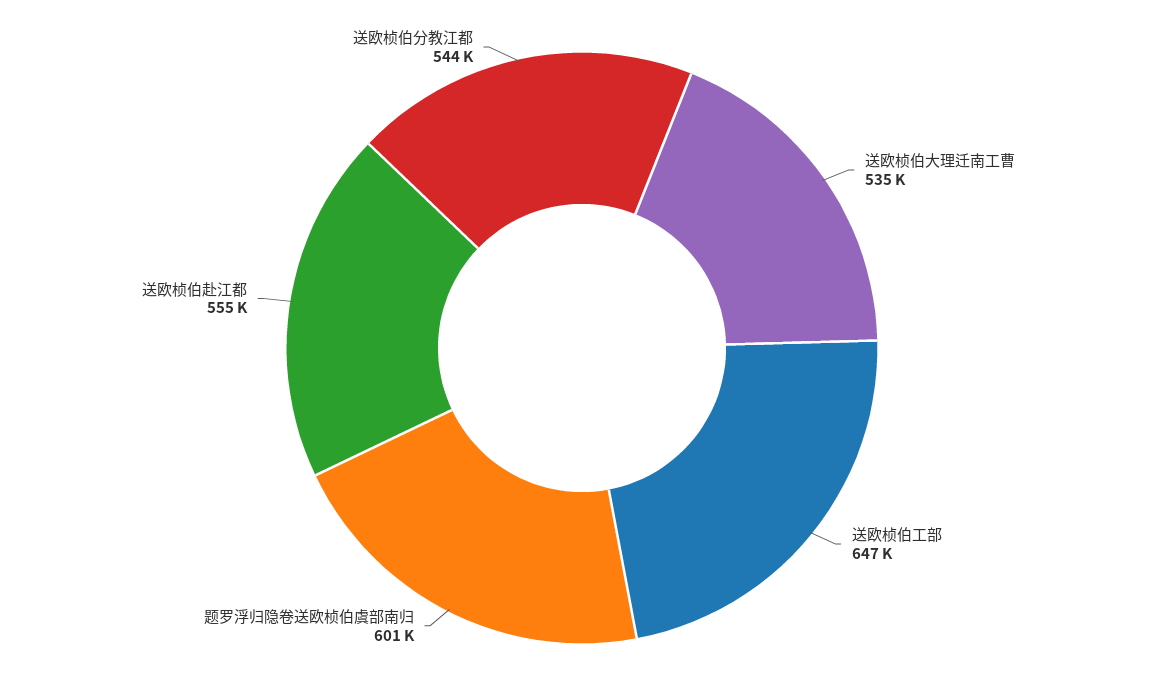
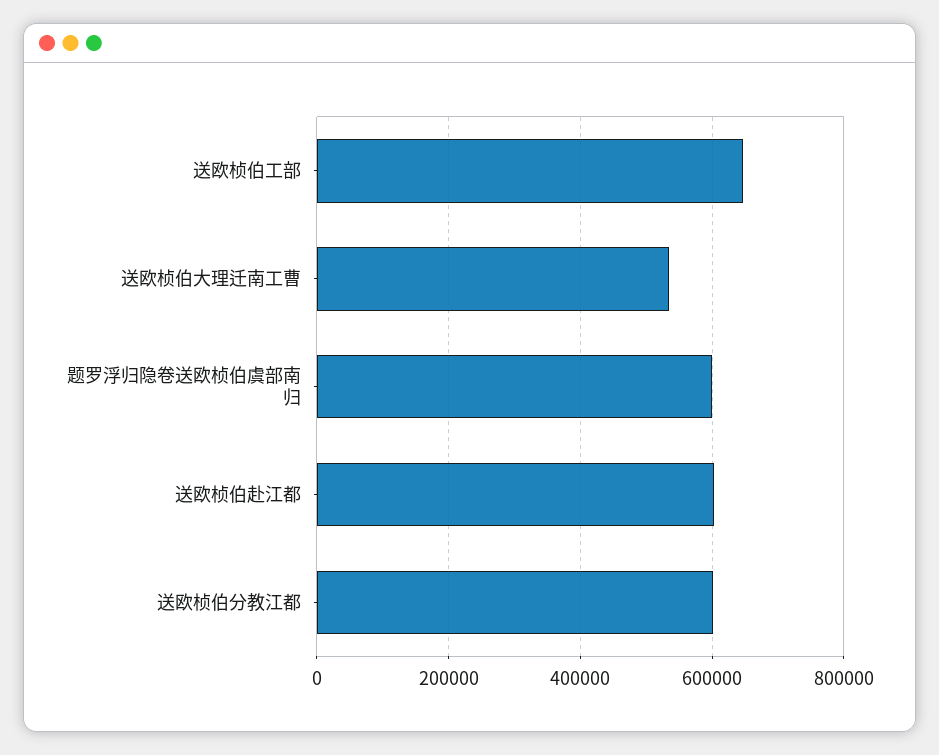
  {
    "送欧桢伯大理迁南工曹": 535000,
    "送欧桢伯工部": 647000,
    "题罗浮归隐卷送欧桢伯虞部南归": 601000,
-   "送欧桢伯赴江都": 555000,
+   "送欧桢伯赴江都": 600000,
-   "送欧桢伯分教江都": 544000
+   "送欧桢伯分教江都": 600000
  }

